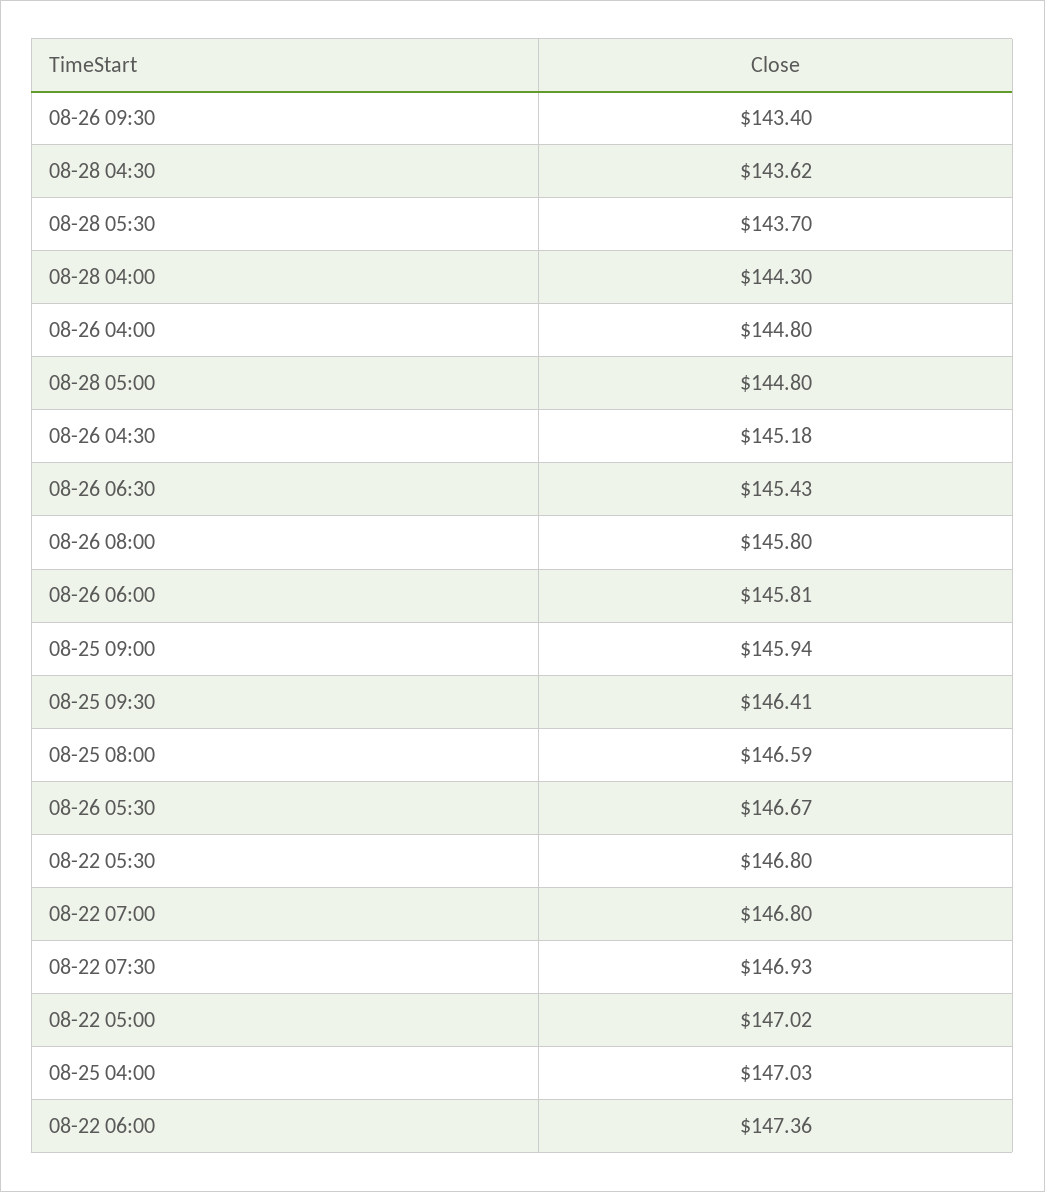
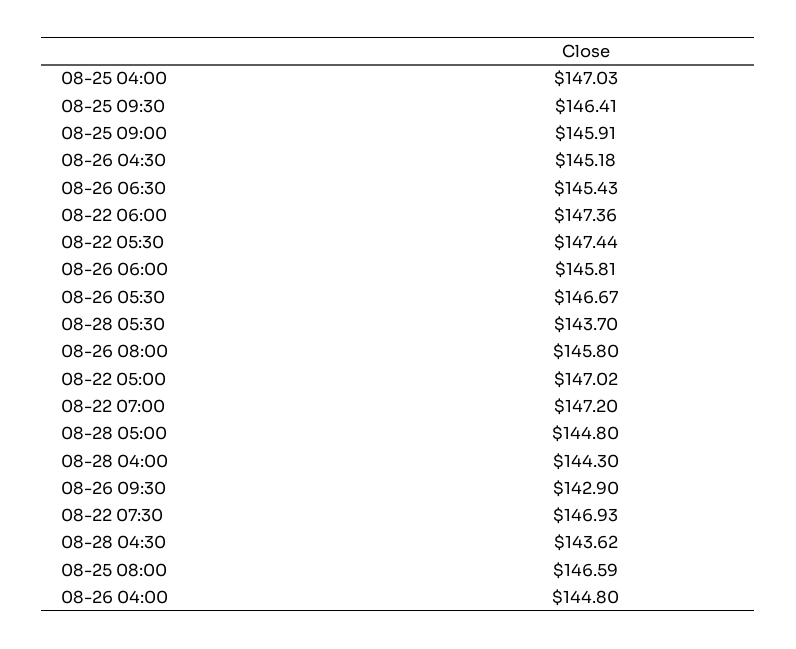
  {
-   "08-26 09:30": 143.4,
+   "08-26 09:30": 142.9,
    "08-28 04:30": 143.62,
    "08-28 05:30": 143.7,
    "08-28 04:00": 144.3,
    "08-26 04:00": 144.8,
    "08-28 05:00": 144.8,
    "08-26 04:30": 145.18,
    "08-26 06:30": 145.43,
    "08-26 08:00": 145.8,
    "08-26 06:00": 145.81,
-   "08-25 09:00": 145.94,
+   "08-25 09:00": 145.91,
    "08-25 09:30": 146.41,
    "08-25 08:00": 146.59,
    "08-26 05:30": 146.67,
-   "08-22 05:30": 146.8,
+   "08-22 05:30": 147.44,
-   "08-22 07:00": 146.8,
+   "08-22 07:00": 147.2,
    "08-22 07:30": 146.93,
    "08-22 05:00": 147.02,
    "08-25 04:00": 147.03,
    "08-22 06:00": 147.36
  }

